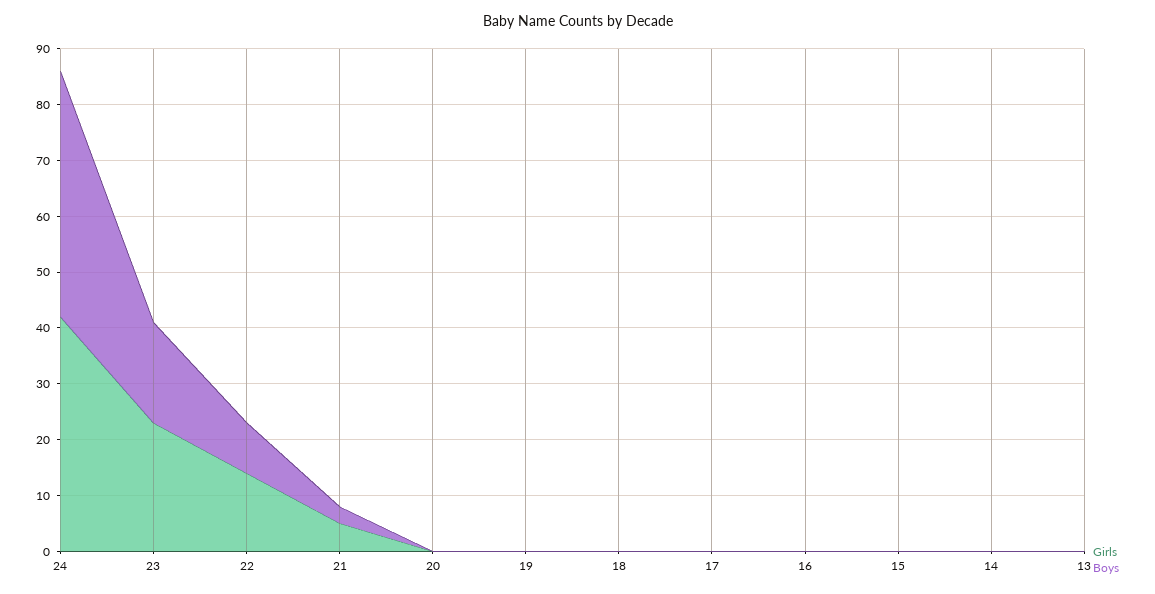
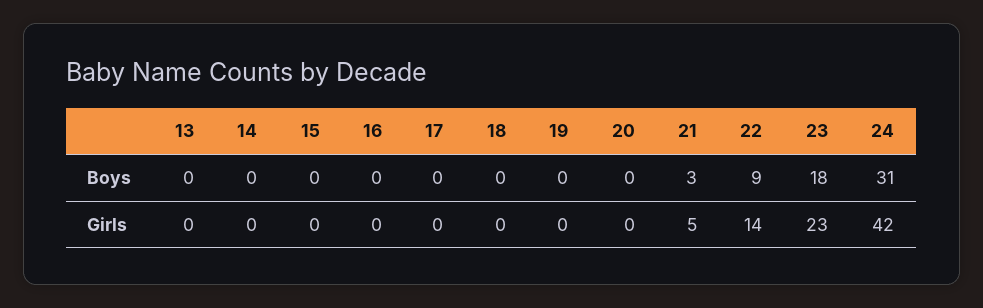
  {
    "Girls": {
      "24": 42,
      "23": 23,
      "22": 14,
      "21": 5,
      "20": 0,
      "19": 0,
      "18": 0,
      "17": 0,
      "16": 0,
      "15": 0,
      "14": 0,
      "13": 0
    },
    "Boys": {
-     "24": 45,
+     "24": 31,
      "23": 18,
      "22": 9,
      "21": 3,
      "20": 0,
      "19": 0,
      "18": 0,
      "17": 0,
      "16": 0,
      "15": 0,
      "14": 0,
      "13": 0
    }
  }

